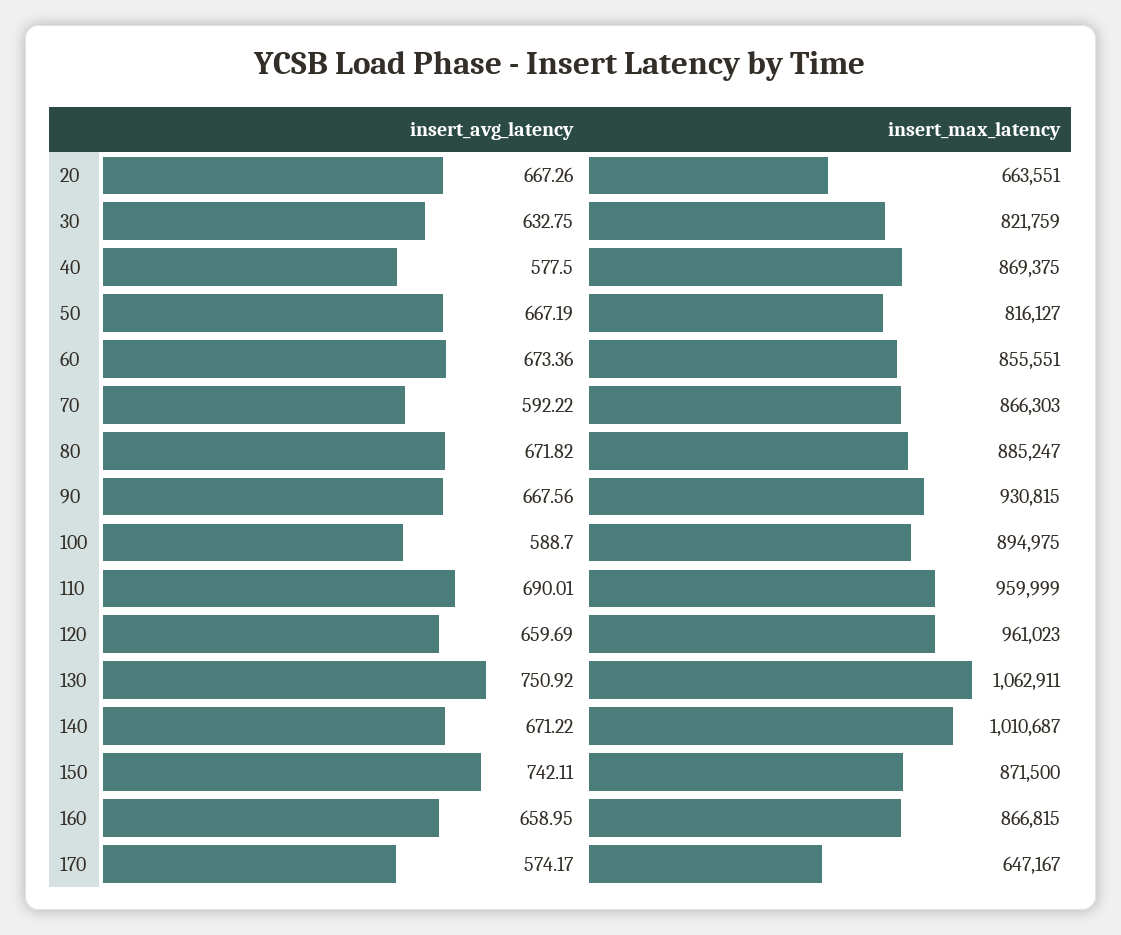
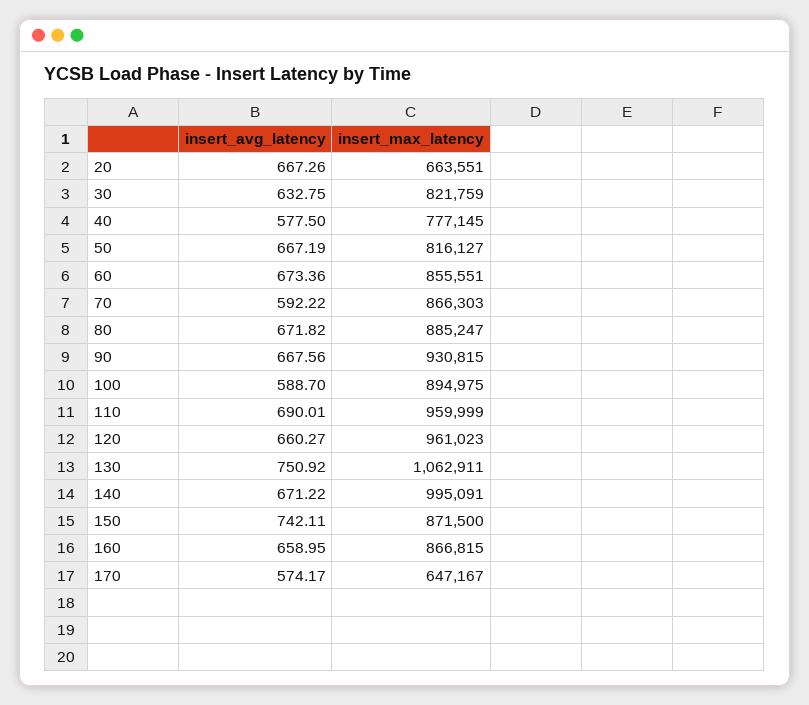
  {
    "insert_avg_latency": {
      "20": 667.26,
      "30": 632.75,
      "40": 577.5,
      "50": 667.19,
      "60": 673.36,
      "70": 592.22,
      "80": 671.82,
      "90": 667.56,
      "100": 588.7,
      "110": 690.01,
-     "120": 659.69,
+     "120": 660.27,
      "130": 750.92,
      "140": 671.22,
      "150": 742.11,
      "160": 658.95,
      "170": 574.17
    },
    "insert_max_latency": {
      "20": 663551,
      "30": 821759,
-     "40": 869375,
+     "40": 777145,
      "50": 816127,
      "60": 855551,
      "70": 866303,
      "80": 885247,
      "90": 930815,
      "100": 894975,
      "110": 959999,
      "120": 961023,
      "130": 1062911,
-     "140": 1010687,
+     "140": 995091,
      "150": 871500,
      "160": 866815,
      "170": 647167
    }
  }

